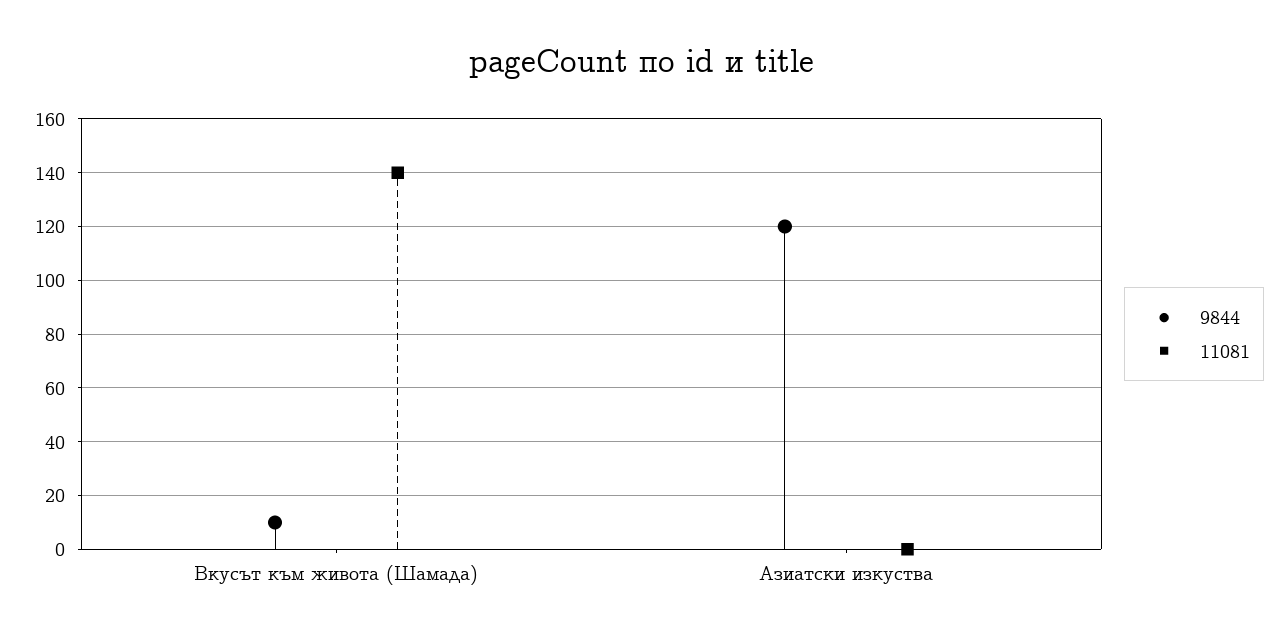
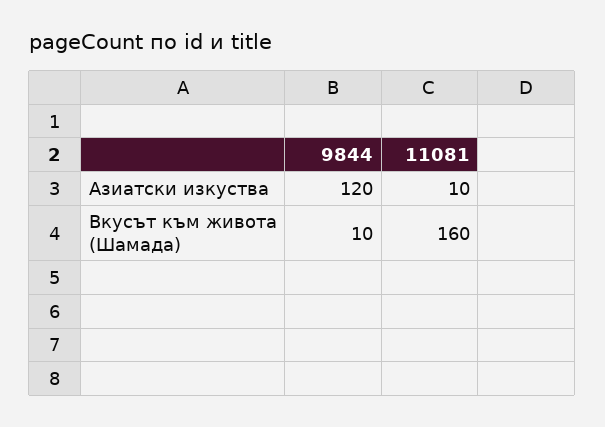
  {
    "9844": {
      "Вкусът към живота (Шамада)": 10,
      "Азиатски изкуства": 120
    },
    "11081": {
-     "Вкусът към живота (Шамада)": 140,
+     "Вкусът към живота (Шамада)": 160,
-     "Азиатски изкуства": 0
+     "Азиатски изкуства": 10
    }
  }

